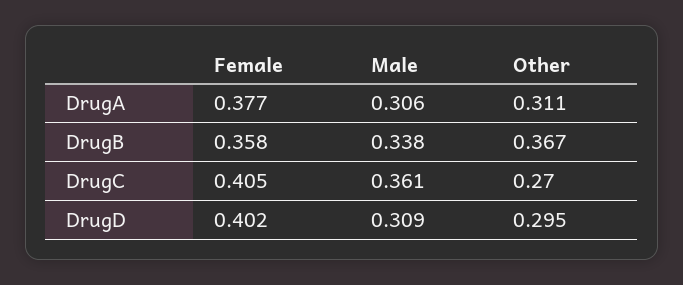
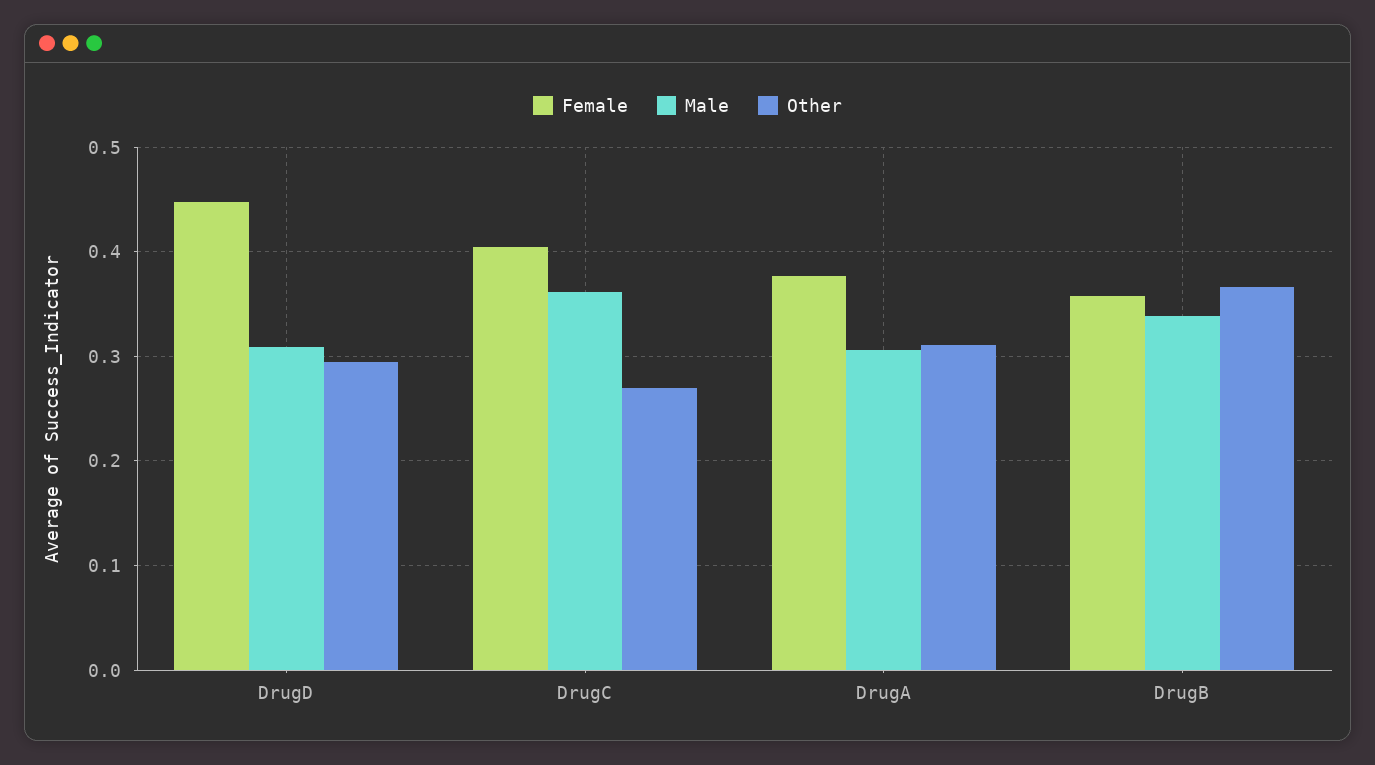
  {
    "Female": {
      "DrugA": 0.377,
      "DrugB": 0.358,
      "DrugC": 0.405,
-     "DrugD": 0.402
+     "DrugD": 0.45
    },
    "Male": {
      "DrugA": 0.306,
      "DrugB": 0.338,
      "DrugC": 0.361,
      "DrugD": 0.309
    },
    "Other": {
      "DrugA": 0.311,
      "DrugB": 0.367,
      "DrugC": 0.27,
      "DrugD": 0.295
    }
  }

